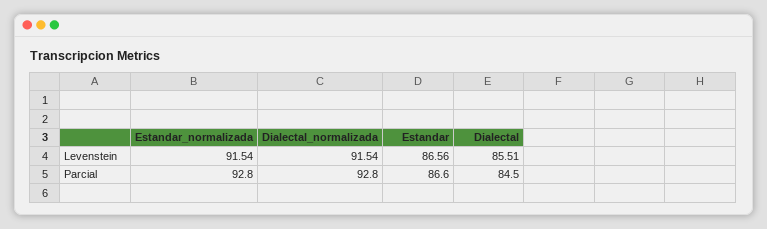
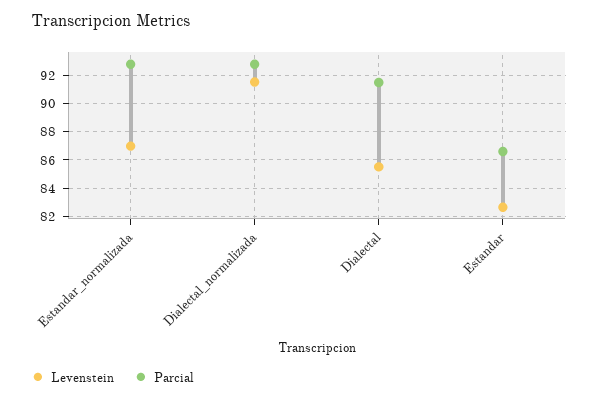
  {
    "Levenstein": {
-     "Estandar_normalizada": 91.54,
+     "Estandar_normalizada": 87,
      "Dialectal_normalizada": 91.54,
-     "Estandar": 86.56,
+     "Estandar": 82.5,
      "Dialectal": 85.51
    },
    "Parcial": {
      "Estandar_normalizada": 92.8,
      "Dialectal_normalizada": 92.8,
      "Estandar": 86.6,
-     "Dialectal": 84.5
+     "Dialectal": 91.5
    }
  }

